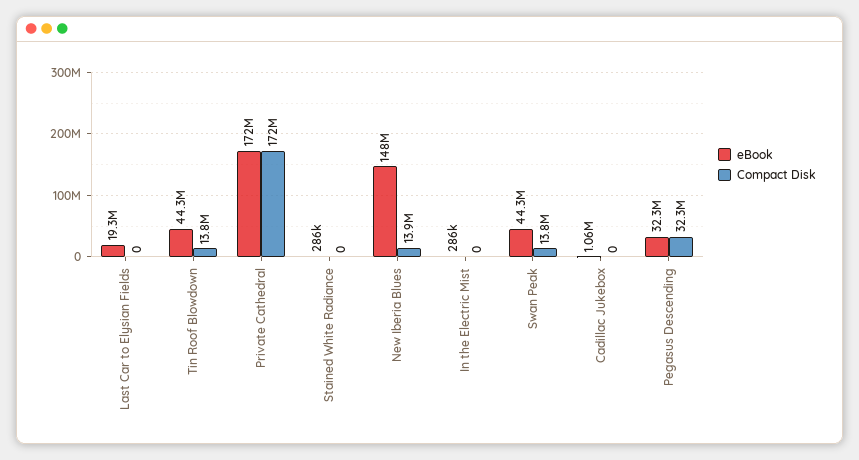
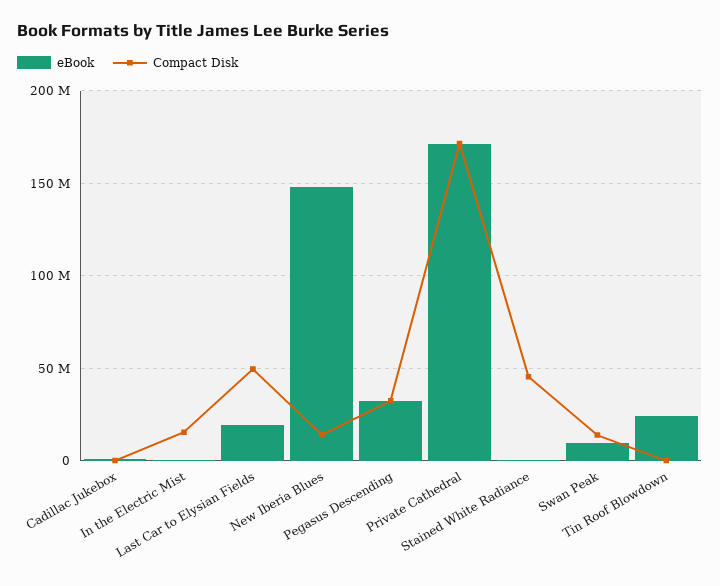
  {
    "eBook": {
      "Last Car to Elysian Fields": 19300000,
-     "Tin Roof Blowdown": 44300000,
+     "Tin Roof Blowdown": 25000000,
      "Private Cathedral": 172000000,
      "Stained White Radiance": 286000,
      "New Iberia Blues": 148000000,
      "In the Electric Mist": 286000,
-     "Swan Peak": 44300000,
+     "Swan Peak": 10000000,
      "Cadillac Jukebox": 1060000,
      "Pegasus Descending": 32300000
    },
    "Compact Disk": {
-     "Last Car to Elysian Fields": 0,
+     "Last Car to Elysian Fields": 50000000,
-     "Tin Roof Blowdown": 13800000,
+     "Tin Roof Blowdown": 0,
      "Private Cathedral": 172000000,
-     "Stained White Radiance": 0,
+     "Stained White Radiance": 45000000,
      "New Iberia Blues": 13900000,
-     "In the Electric Mist": 0,
+     "In the Electric Mist": 15000000,
      "Swan Peak": 13800000,
      "Cadillac Jukebox": 0,
      "Pegasus Descending": 32300000
    }
  }

